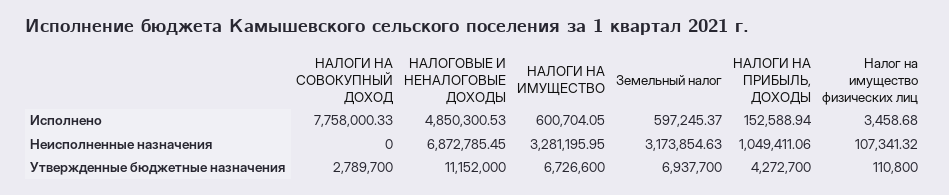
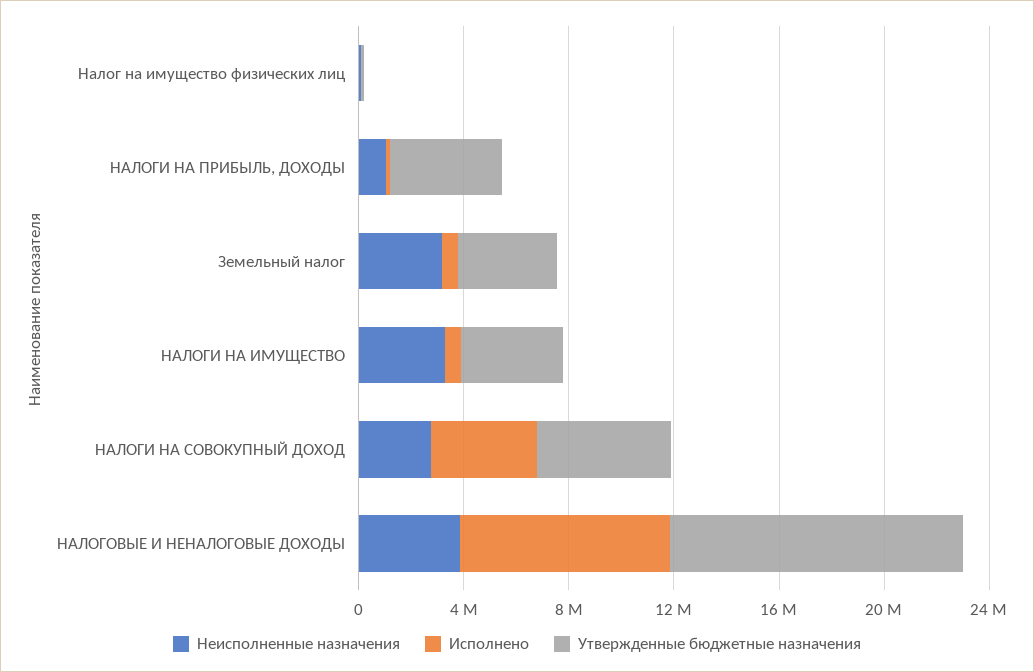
  {
    "Исполнено": {
-     "НАЛОГИ НА СОВОКУПНЫЙ ДОХОД": 7758000.33,
+     "НАЛОГИ НА СОВОКУПНЫЙ ДОХОД": 4000000,
-     "НАЛОГОВЫЕ И НЕНАЛОГОВЫЕ ДОХОДЫ": 4850300.53,
+     "НАЛОГОВЫЕ И НЕНАЛОГОВЫЕ ДОХОДЫ": 8000000,
      "НАЛОГИ НА ИМУЩЕСТВО": 600704.05,
      "Земельный налог": 597245.37,
      "НАЛОГИ НА ПРИБЫЛЬ, ДОХОДЫ": 152588.94,
      "Налог на имущество физических лиц": 3458.68
    },
    "Неисполненные назначения": {
-     "НАЛОГИ НА СОВОКУПНЫЙ ДОХОД": 0,
+     "НАЛОГИ НА СОВОКУПНЫЙ ДОХОД": 3000000,
-     "НАЛОГОВЫЕ И НЕНАЛОГОВЫЕ ДОХОДЫ": 6872785.45,
+     "НАЛОГОВЫЕ И НЕНАЛОГОВЫЕ ДОХОДЫ": 4000000,
      "НАЛОГИ НА ИМУЩЕСТВО": 3281195.95,
      "Земельный налог": 3173854.63,
      "НАЛОГИ НА ПРИБЫЛЬ, ДОХОДЫ": 1049411.06,
      "Налог на имущество физических лиц": 107341.32
    },
    "Утвержденные бюджетные назначения": {
-     "НАЛОГИ НА СОВОКУПНЫЙ ДОХОД": 2789700,
+     "НАЛОГИ НА СОВОКУПНЫЙ ДОХОД": 5000000,
      "НАЛОГОВЫЕ И НЕНАЛОГОВЫЕ ДОХОДЫ": 11152000,
-     "НАЛОГИ НА ИМУЩЕСТВО": 6726600,
+     "НАЛОГИ НА ИМУЩЕСТВО": 4000000,
-     "Земельный налог": 6937700,
+     "Земельный налог": 4000000,
      "НАЛОГИ НА ПРИБЫЛЬ, ДОХОДЫ": 4272700,
      "Налог на имущество физических лиц": 110800
    }
  }

